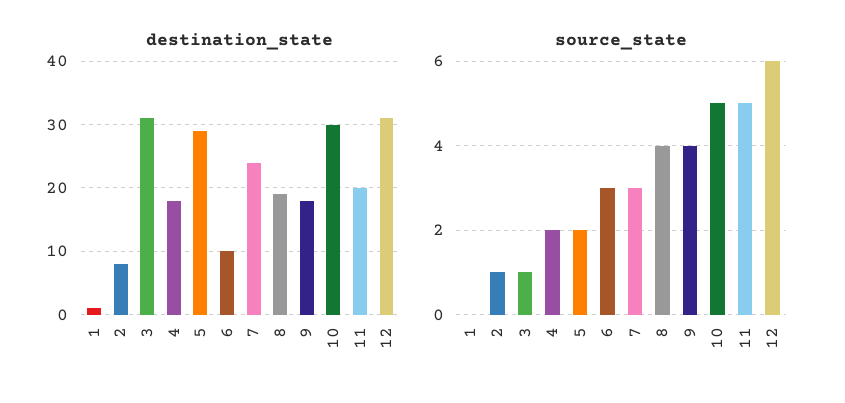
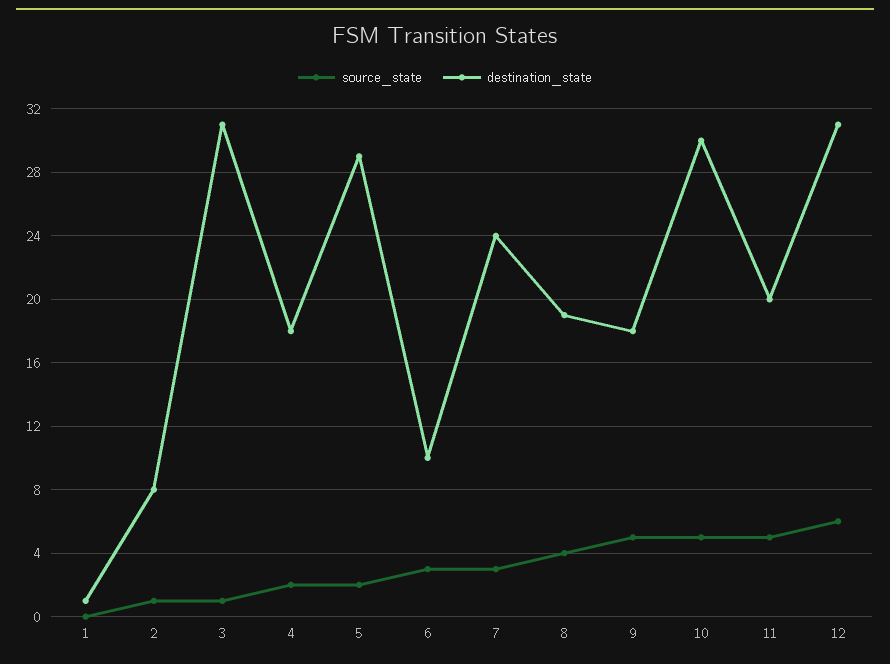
  {
    "destination_state": {
      "1": 1,
      "2": 8,
      "3": 31,
      "4": 18,
      "5": 29,
      "6": 10,
      "7": 24,
      "8": 19,
      "9": 18,
      "10": 30,
      "11": 20,
      "12": 31
    },
    "source_state": {
      "1": 0,
      "2": 1,
      "3": 1,
      "4": 2,
      "5": 2,
      "6": 3,
      "7": 3,
      "8": 4,
-     "9": 4,
+     "9": 5,
      "10": 5,
      "11": 5,
      "12": 6
    }
  }

